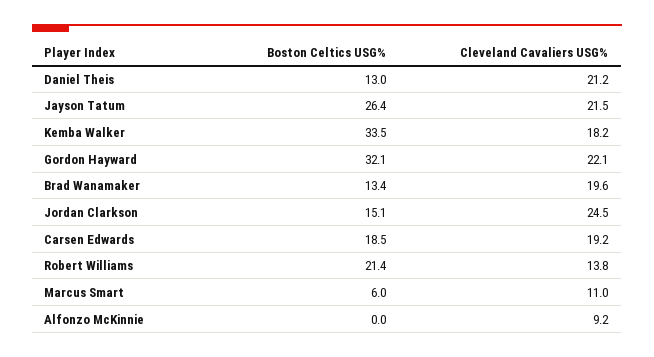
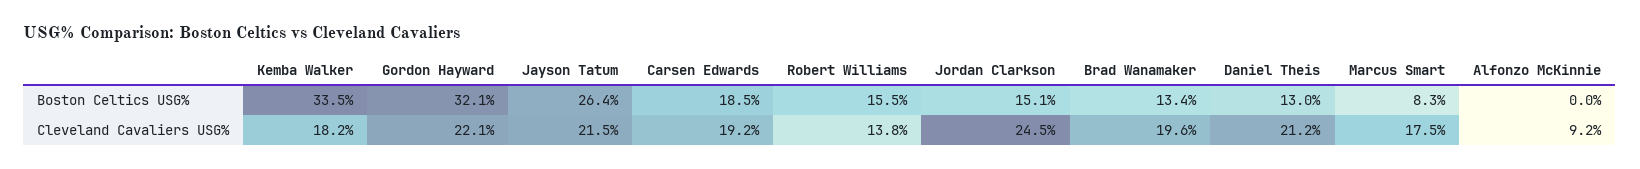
  {
    "Boston Celtics USG%": {
      "Daniel Theis": 13,
      "Jayson Tatum": 26.4,
      "Kemba Walker": 33.5,
      "Gordon Hayward": 32.1,
      "Brad Wanamaker": 13.4,
      "Jordan Clarkson": 15.1,
      "Carsen Edwards": 18.5,
-     "Robert Williams": 21.4,
+     "Robert Williams": 15.5,
-     "Marcus Smart": 6,
+     "Marcus Smart": 8.3,
      "Alfonzo McKinnie": 0
    },
    "Cleveland Cavaliers USG%": {
      "Daniel Theis": 21.2,
      "Jayson Tatum": 21.5,
      "Kemba Walker": 18.2,
      "Gordon Hayward": 22.1,
      "Brad Wanamaker": 19.6,
      "Jordan Clarkson": 24.5,
      "Carsen Edwards": 19.2,
      "Robert Williams": 13.8,
-     "Marcus Smart": 11,
+     "Marcus Smart": 17.5,
      "Alfonzo McKinnie": 9.2
    }
  }

